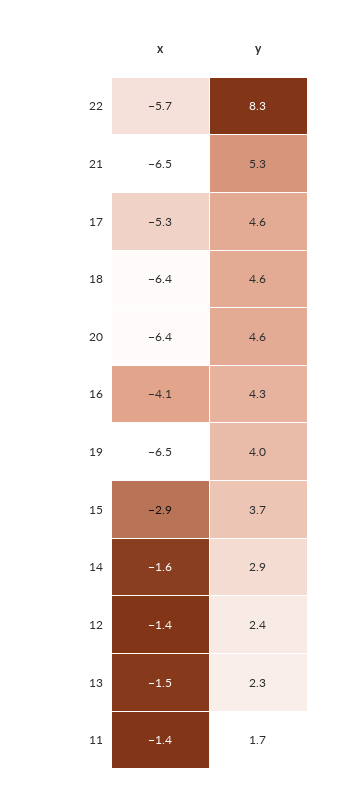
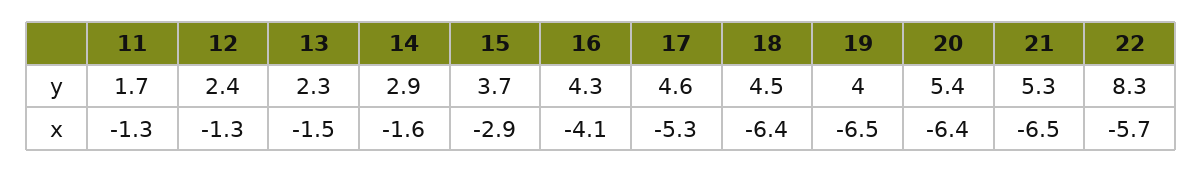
  {
    "x": {
      "22": -5.7,
      "21": -6.5,
      "17": -5.3,
      "18": -6.4,
      "20": -6.4,
      "16": -4.1,
      "19": -6.5,
      "15": -2.9,
      "14": -1.6,
-     "12": -1.4,
+     "12": -1.3,
      "13": -1.5,
-     "11": -1.4
+     "11": -1.3
    },
    "y": {
      "22": 8.3,
      "21": 5.3,
      "17": 4.6,
-     "18": 4.6,
+     "18": 4.5,
-     "20": 4.6,
+     "20": 5.4,
      "16": 4.3,
      "19": 4,
      "15": 3.7,
      "14": 2.9,
      "12": 2.4,
      "13": 2.3,
      "11": 1.7
    }
  }

